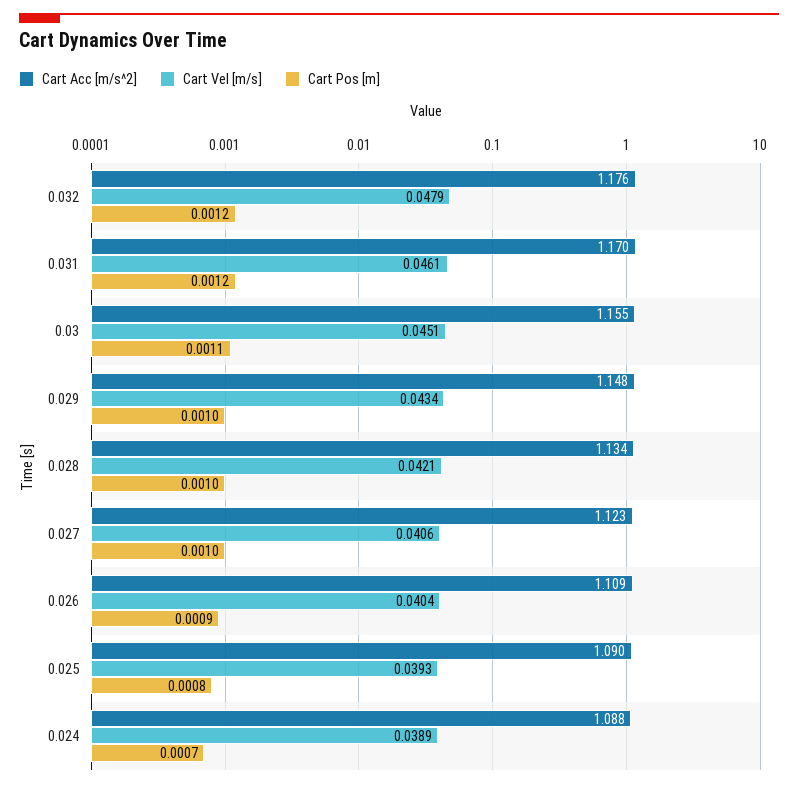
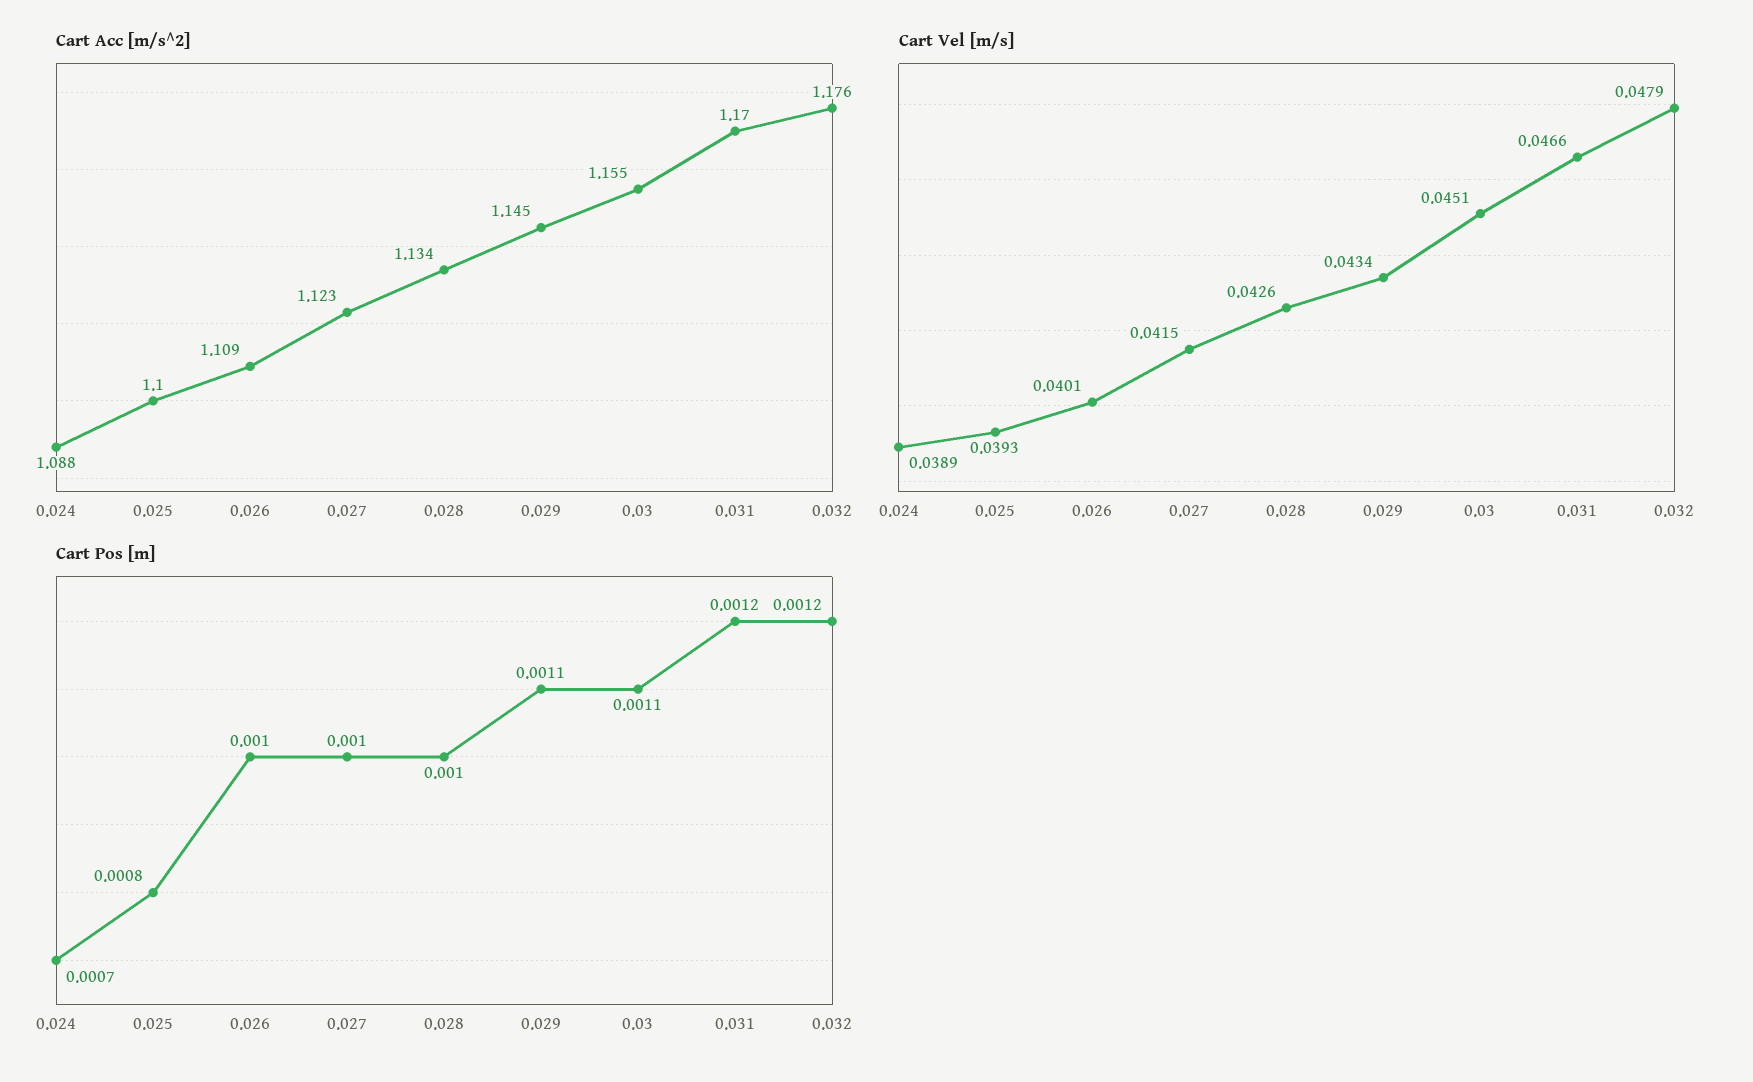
  {
    "Cart Acc [m/s^2]": {
      "0.032": 1.176,
      "0.031": 1.17,
      "0.03": 1.155,
-     "0.029": 1.148,
+     "0.029": 1.145,
      "0.028": 1.134,
      "0.027": 1.123,
      "0.026": 1.109,
-     "0.025": 1.09,
+     "0.025": 1.1,
      "0.024": 1.088
    },
    "Cart Vel [m/s]": {
      "0.032": 0.0479,
-     "0.031": 0.0461,
+     "0.031": 0.0466,
      "0.03": 0.0451,
      "0.029": 0.0434,
-     "0.028": 0.0421,
+     "0.028": 0.0426,
-     "0.027": 0.0406,
+     "0.027": 0.0415,
-     "0.026": 0.0404,
+     "0.026": 0.0401,
      "0.025": 0.0393,
      "0.024": 0.0389
    },
    "Cart Pos [m]": {
      "0.032": 0.0012,
      "0.031": 0.0012,
      "0.03": 0.0011,
-     "0.029": 0.001,
+     "0.029": 0.0011,
      "0.028": 0.001,
      "0.027": 0.001,
-     "0.026": 0.0009,
+     "0.026": 0.001,
      "0.025": 0.0008,
      "0.024": 0.0007
    }
  }

